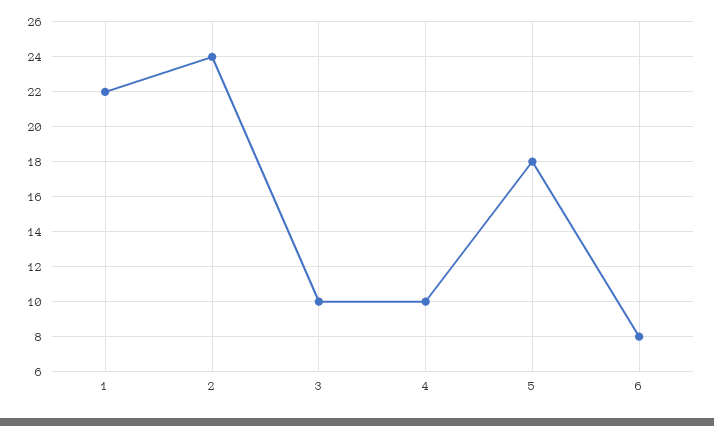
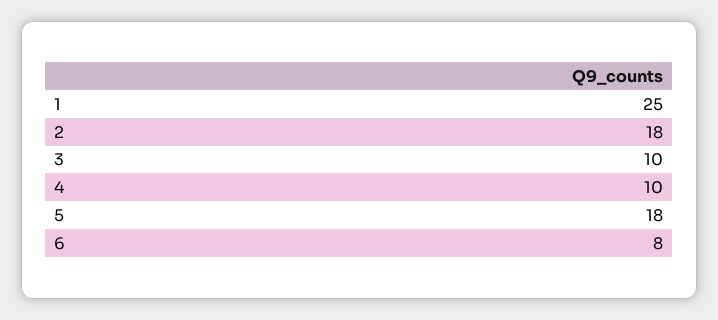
  {
-   "1": 22,
+   "1": 25,
-   "2": 24,
+   "2": 18,
    "3": 10,
    "4": 10,
    "5": 18,
    "6": 8
  }

